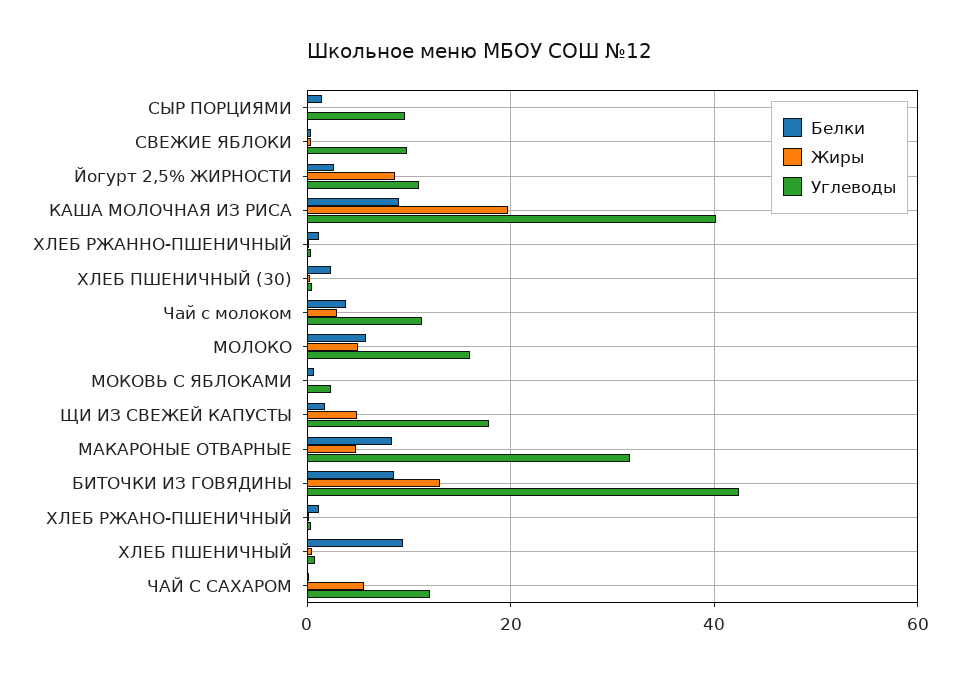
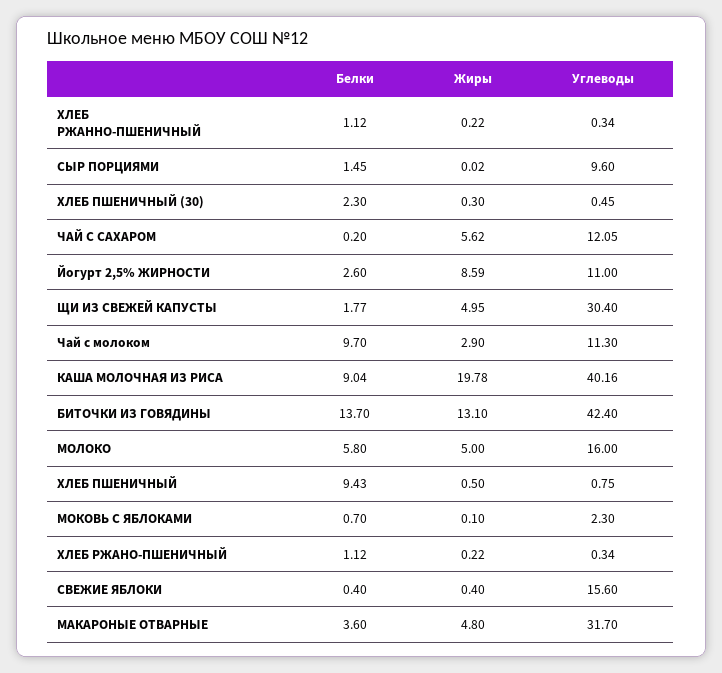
  {
    "Белки": {
      "СЫР ПОРЦИЯМИ": 1.45,
      "СВЕЖИЕ ЯБЛОКИ": 0.4,
      "Йогурт 2,5% ЖИРНОСТИ": 2.6,
      "КАША МОЛОЧНАЯ ИЗ РИСА": 9.04,
      "ХЛЕБ РЖАННО-ПШЕНИЧНЫЙ": 1.12,
      "ХЛЕБ ПШЕНИЧНЫЙ (30)": 2.3,
-     "Чай с молоком": 4,
+     "Чай с молоком": 9.7,
      "МОЛОКО": 5.8,
      "МОКОВЬ С ЯБЛОКАМИ": 0.7,
      "ЩИ ИЗ СВЕЖЕЙ КАПУСТЫ": 1.77,
-     "МАКАРОНЫЕ ОТВАРНЫЕ": 8,
+     "МАКАРОНЫЕ ОТВАРНЫЕ": 3.6,
-     "БИТОЧКИ ИЗ ГОВЯДИНЫ": 8,
+     "БИТОЧКИ ИЗ ГОВЯДИНЫ": 13.7,
      "ХЛЕБ РЖАНО-ПШЕНИЧНЫЙ": 1.12,
      "ХЛЕБ ПШЕНИЧНЫЙ": 9.43,
      "ЧАЙ С САХАРОМ": 0.2
    },
    "Жиры": {
      "СЫР ПОРЦИЯМИ": 0.02,
      "СВЕЖИЕ ЯБЛОКИ": 0.4,
      "Йогурт 2,5% ЖИРНОСТИ": 8.59,
      "КАША МОЛОЧНАЯ ИЗ РИСА": 19.78,
      "ХЛЕБ РЖАННО-ПШЕНИЧНЫЙ": 0.22,
      "ХЛЕБ ПШЕНИЧНЫЙ (30)": 0.3,
      "Чай с молоком": 2.9,
      "МОЛОКО": 5,
      "МОКОВЬ С ЯБЛОКАМИ": 0.1,
      "ЩИ ИЗ СВЕЖЕЙ КАПУСТЫ": 4.95,
      "МАКАРОНЫЕ ОТВАРНЫЕ": 4.8,
      "БИТОЧКИ ИЗ ГОВЯДИНЫ": 13.1,
      "ХЛЕБ РЖАНО-ПШЕНИЧНЫЙ": 0.22,
      "ХЛЕБ ПШЕНИЧНЫЙ": 0.5,
      "ЧАЙ С САХАРОМ": 5.62
    },
    "Углеводы": {
      "СЫР ПОРЦИЯМИ": 9.6,
-     "СВЕЖИЕ ЯБЛОКИ": 10,
+     "СВЕЖИЕ ЯБЛОКИ": 15.6,
      "Йогурт 2,5% ЖИРНОСТИ": 11,
      "КАША МОЛОЧНАЯ ИЗ РИСА": 40.16,
      "ХЛЕБ РЖАННО-ПШЕНИЧНЫЙ": 0.34,
      "ХЛЕБ ПШЕНИЧНЫЙ (30)": 0.45,
      "Чай с молоком": 11.3,
      "МОЛОКО": 16,
      "МОКОВЬ С ЯБЛОКАМИ": 2.3,
-     "ЩИ ИЗ СВЕЖЕЙ КАПУСТЫ": 18,
+     "ЩИ ИЗ СВЕЖЕЙ КАПУСТЫ": 30.4,
      "МАКАРОНЫЕ ОТВАРНЫЕ": 31.7,
      "БИТОЧКИ ИЗ ГОВЯДИНЫ": 42.4,
      "ХЛЕБ РЖАНО-ПШЕНИЧНЫЙ": 0.34,
      "ХЛЕБ ПШЕНИЧНЫЙ": 0.75,
      "ЧАЙ С САХАРОМ": 12.05
    }
  }

